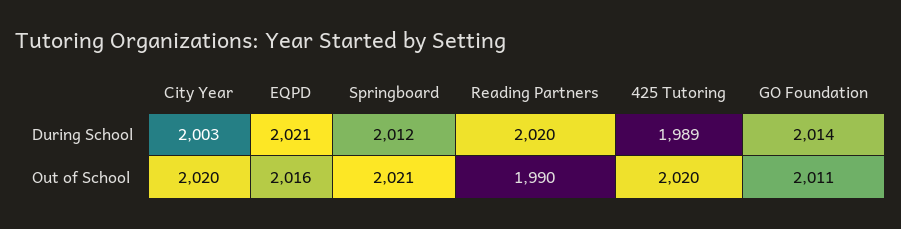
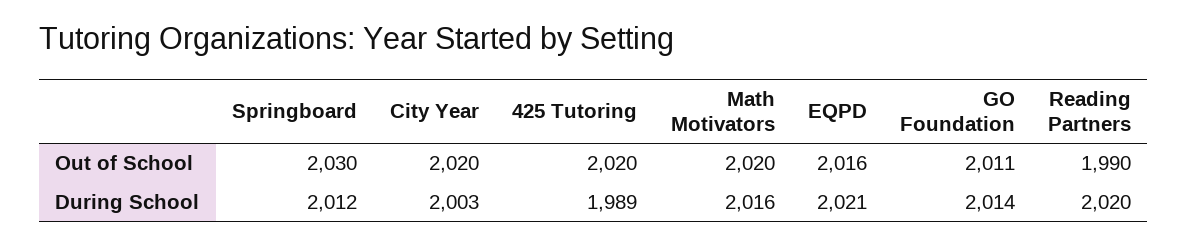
  {
    "City Year": {
      "During School": 2003,
      "Out of School": 2020
    },
    "EQPD": {
      "During School": 2021,
      "Out of School": 2016
    },
    "Springboard": {
      "During School": 2012,
-     "Out of School": 2021
+     "Out of School": 2030
    },
    "Reading Partners": {
      "During School": 2020,
      "Out of School": 1990
    },
    "425 Tutoring": {
      "During School": 1989,
      "Out of School": 2020
    },
    "GO Foundation": {
      "During School": 2014,
      "Out of School": 2011
-   }
+   },
+   "Math Motivators": {
+     "Out of School": 2020,
+     "During School": 2016
+   }
  }

